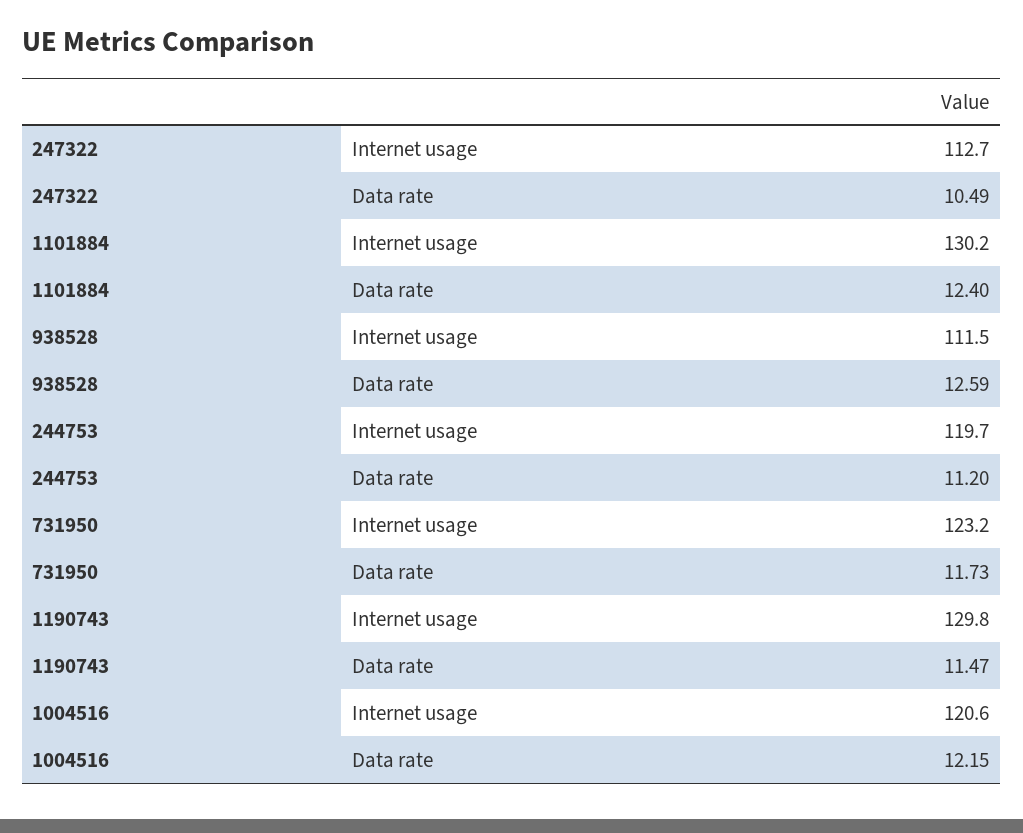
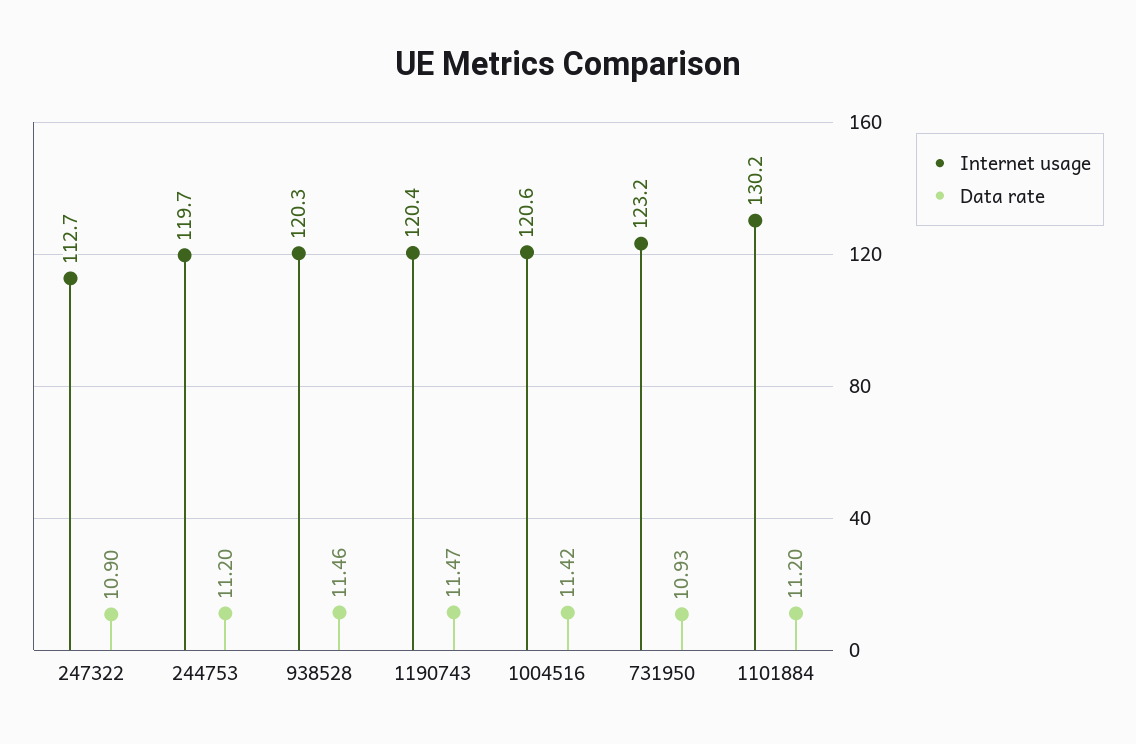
  {
    "Internet usage": {
      "247322": 112.7,
      "1101884": 130.2,
-     "938528": 111.5,
+     "938528": 120.3,
      "244753": 119.7,
      "731950": 123.2,
-     "1190743": 129.8,
+     "1190743": 120.4,
      "1004516": 120.6
    },
    "Data rate": {
-     "247322": 10.49,
+     "247322": 10.9,
-     "1101884": 12.4,
+     "1101884": 11.2,
-     "938528": 12.59,
+     "938528": 11.46,
      "244753": 11.2,
-     "731950": 11.73,
+     "731950": 10.93,
      "1190743": 11.47,
-     "1004516": 12.15
+     "1004516": 11.42
    }
  }

